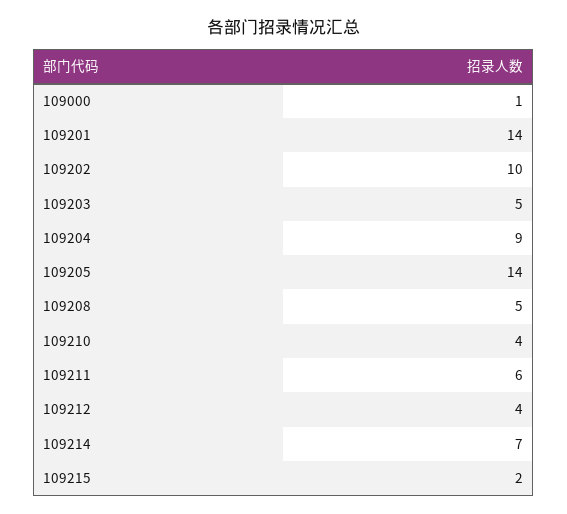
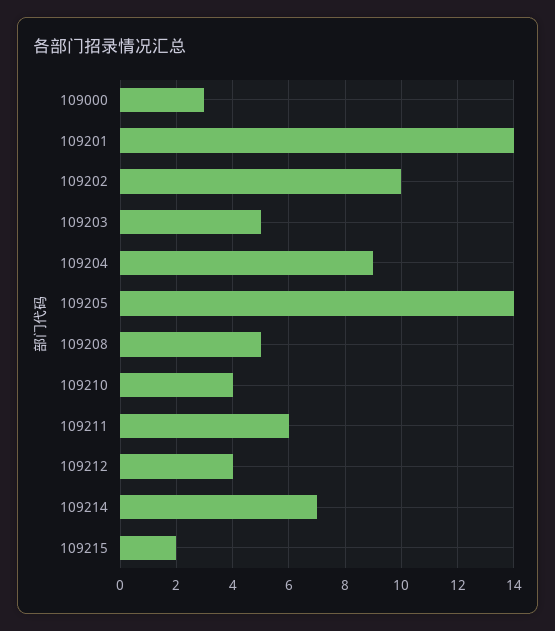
  {
-   "109000": 1,
+   "109000": 3,
    "109201": 14,
    "109202": 10,
    "109203": 5,
    "109204": 9,
    "109205": 14,
    "109208": 5,
    "109210": 4,
    "109211": 6,
    "109212": 4,
    "109214": 7,
    "109215": 2
  }

